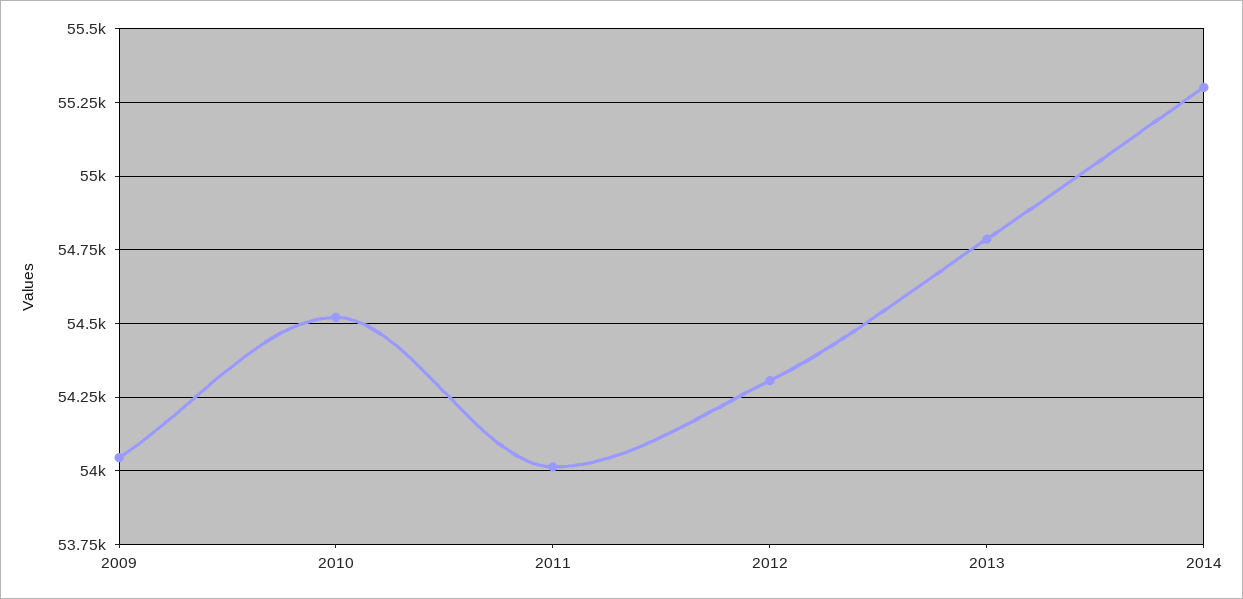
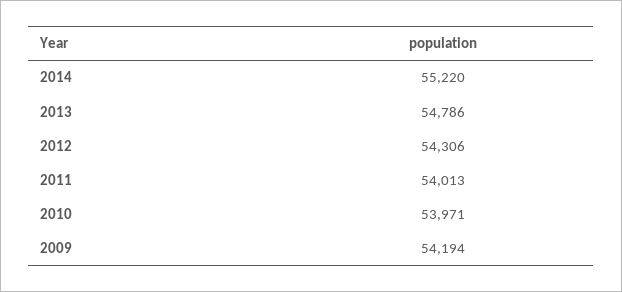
  {
-   "2009": 54050,
+   "2009": 54194,
-   "2010": 54525,
+   "2010": 53971,
    "2011": 54013,
    "2012": 54306,
    "2013": 54786,
-   "2014": 55300
+   "2014": 55220
  }

